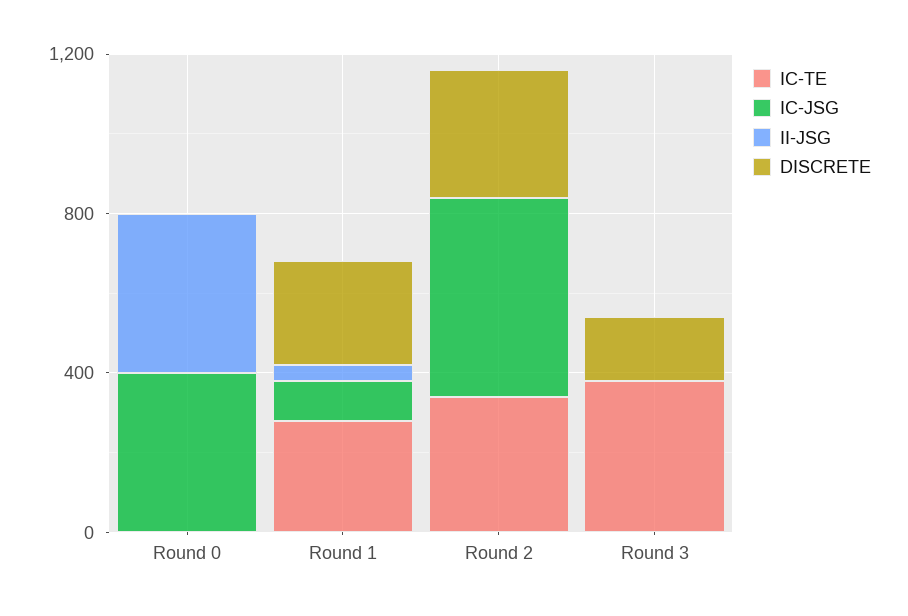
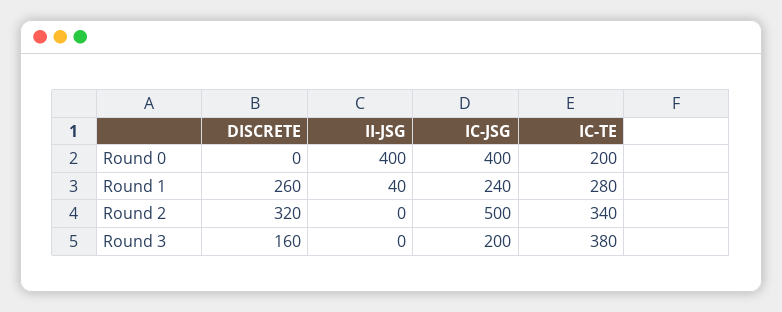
  {
    "IC-TE": {
-     "Round 0": 0,
+     "Round 0": 200,
      "Round 1": 280,
      "Round 2": 340,
      "Round 3": 380
    },
    "IC-JSG": {
      "Round 0": 400,
-     "Round 1": 100,
+     "Round 1": 240,
      "Round 2": 500,
-     "Round 3": 0
+     "Round 3": 200
    },
    "II-JSG": {
      "Round 0": 400,
      "Round 1": 40,
      "Round 2": 0,
      "Round 3": 0
    },
    "DISCRETE": {
      "Round 0": 0,
      "Round 1": 260,
      "Round 2": 320,
      "Round 3": 160
    }
  }

